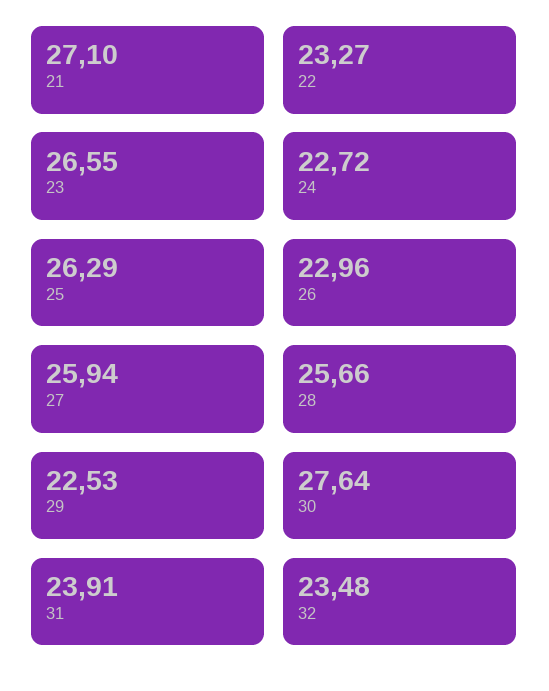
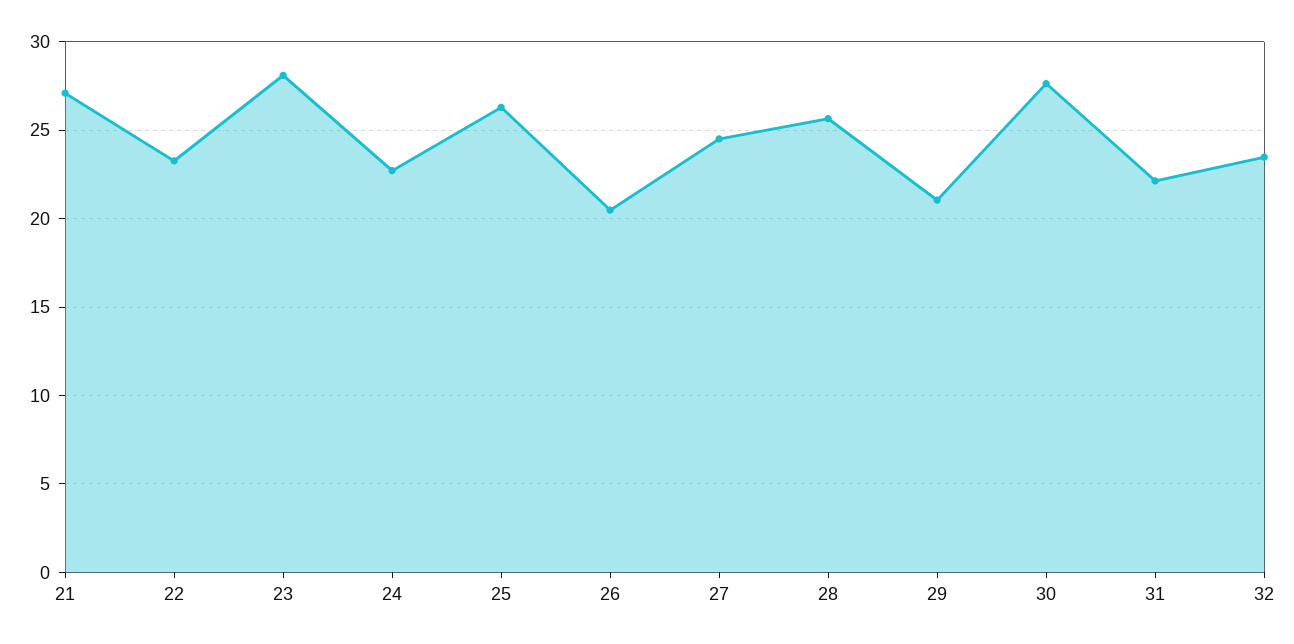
  {
    "21": 27.1,
    "22": 23.27,
-   "23": 26.55,
+   "23": 28,
    "24": 22.72,
    "25": 26.29,
-   "26": 22.96,
+   "26": 20.5,
-   "27": 25.94,
+   "27": 24.5,
    "28": 25.66,
-   "29": 22.53,
+   "29": 21,
    "30": 27.64,
-   "31": 23.91,
+   "31": 22,
    "32": 23.48
  }

